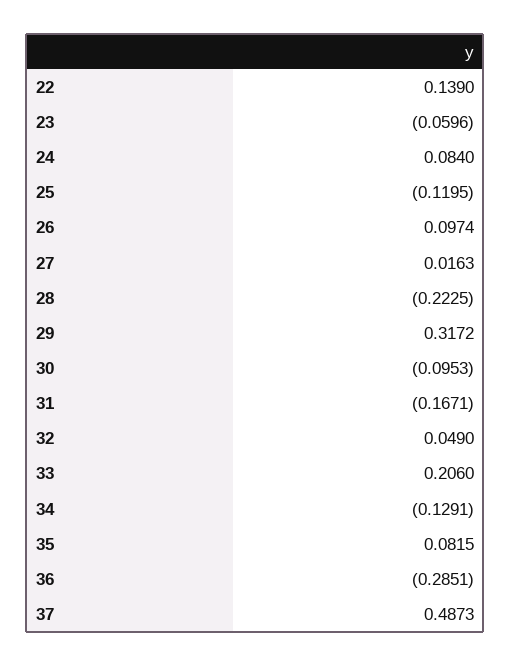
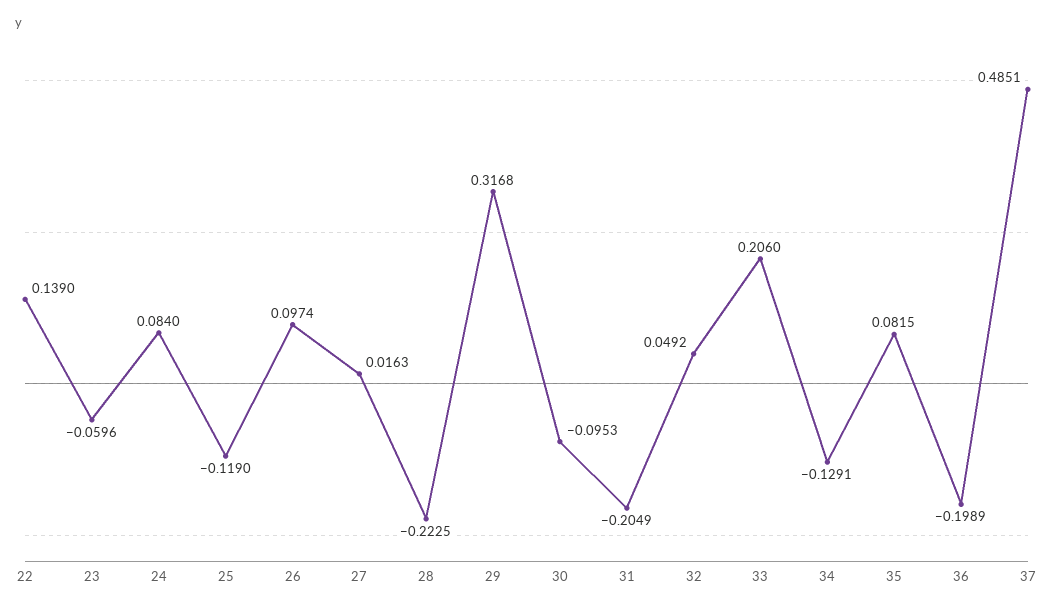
  {
    "22": 0.139,
    "23": -0.0596,
    "24": 0.084,
-   "25": -0.1195,
+   "25": -0.119,
    "26": 0.0974,
    "27": 0.0163,
    "28": -0.2225,
-   "29": 0.3172,
+   "29": 0.3168,
    "30": -0.0953,
-   "31": -0.1671,
+   "31": -0.2049,
-   "32": 0.049,
+   "32": 0.0492,
    "33": 0.206,
    "34": -0.1291,
    "35": 0.0815,
-   "36": -0.2851,
+   "36": -0.1989,
-   "37": 0.4873
+   "37": 0.4851
  }

